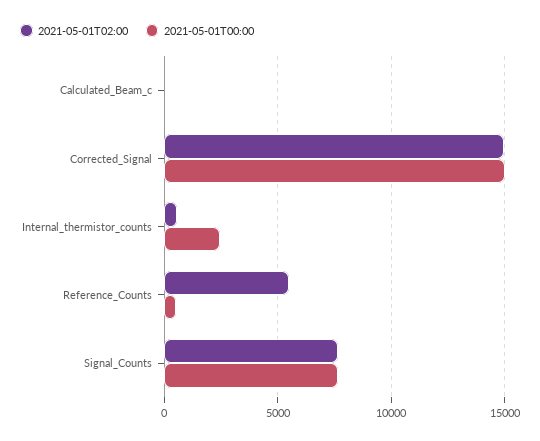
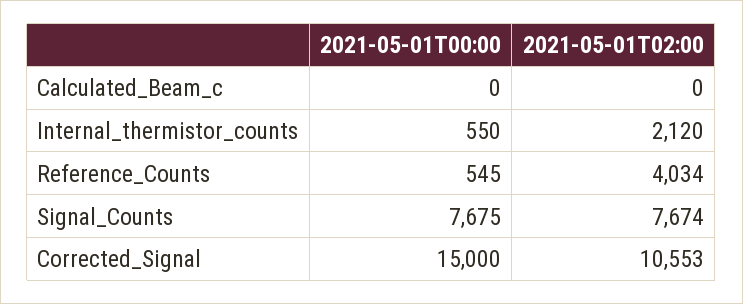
  {
    "2021-05-01T02:00": {
      "Calculated_Beam_c": 0,
-     "Corrected_Signal": 15000,
+     "Corrected_Signal": 10553,
-     "Internal_thermistor_counts": 500,
+     "Internal_thermistor_counts": 2120,
-     "Reference_Counts": 5500,
+     "Reference_Counts": 4034,
      "Signal_Counts": 7674
    },
    "2021-05-01T00:00": {
      "Calculated_Beam_c": 0,
      "Corrected_Signal": 15000,
-     "Internal_thermistor_counts": 2500,
+     "Internal_thermistor_counts": 550,
      "Reference_Counts": 545,
      "Signal_Counts": 7675
    }
  }

